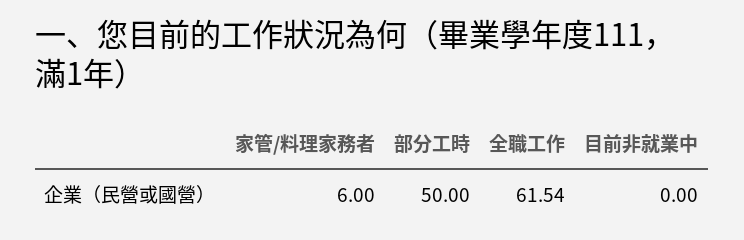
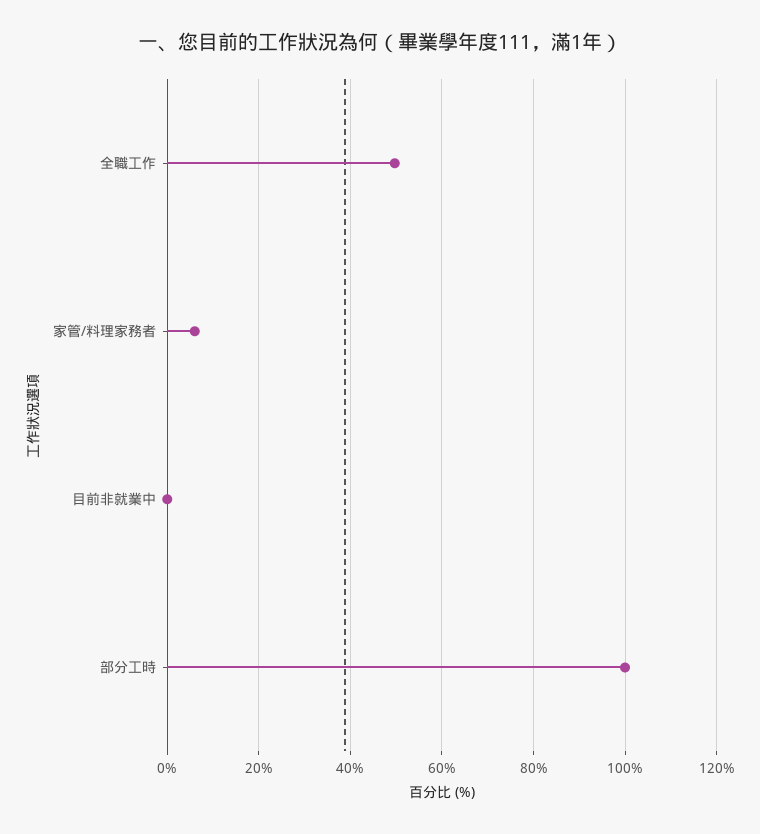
  {
    "家管/料理家務者": 6,
-   "部分工時": 50,
+   "部分工時": 100,
-   "全職工作": 61.54,
+   "全職工作": 50,
    "目前非就業中": 0
  }

